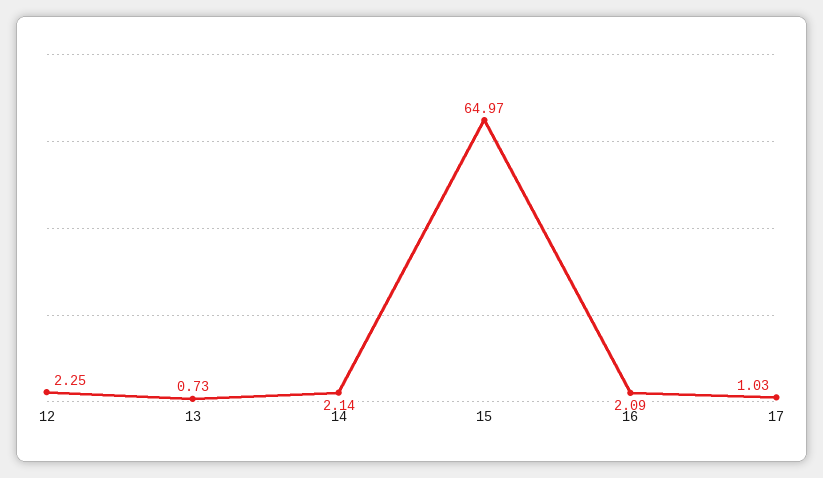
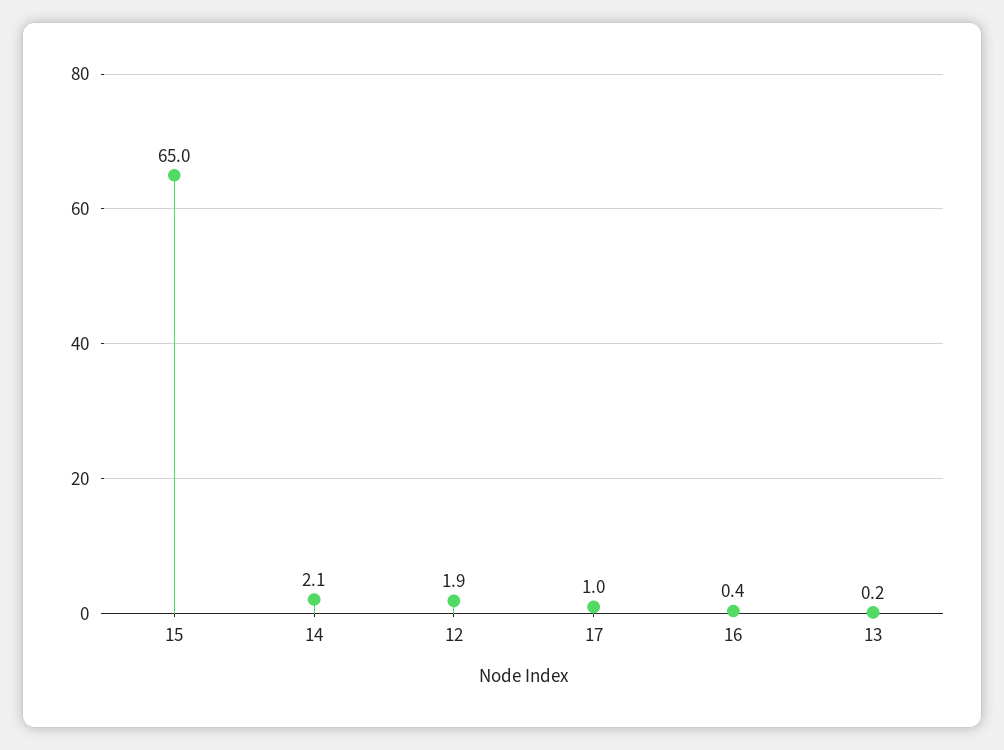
  {
-   "12": 2.25,
+   "12": 1.9,
-   "13": 0.73,
+   "13": 0.2,
    "14": 2.14,
    "15": 64.97,
-   "16": 2.09,
+   "16": 0.4,
    "17": 1.03
  }

